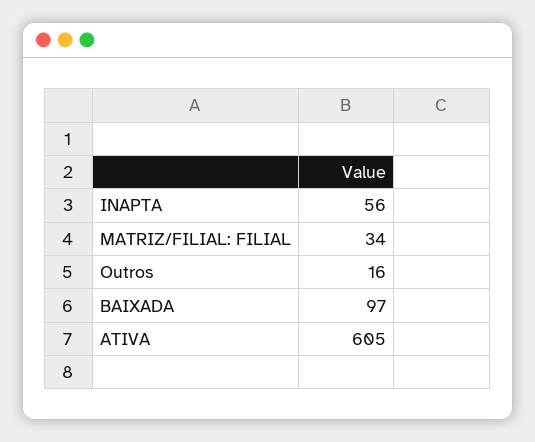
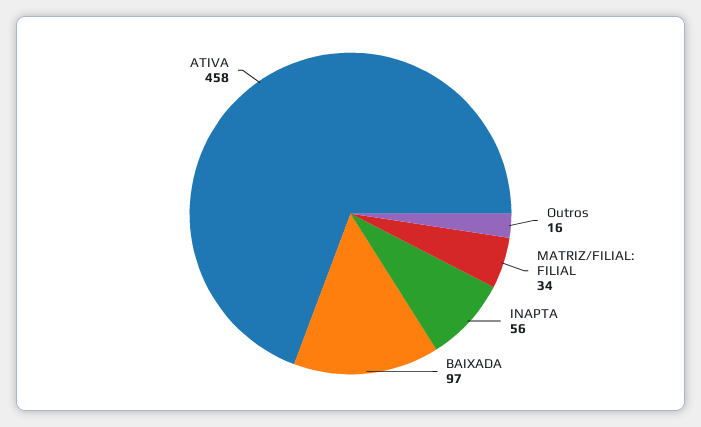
  {
    "INAPTA": 56,
    "MATRIZ/FILIAL: FILIAL": 34,
    "Outros": 16,
    "BAIXADA": 97,
-   "ATIVA": 605
+   "ATIVA": 458
  }

